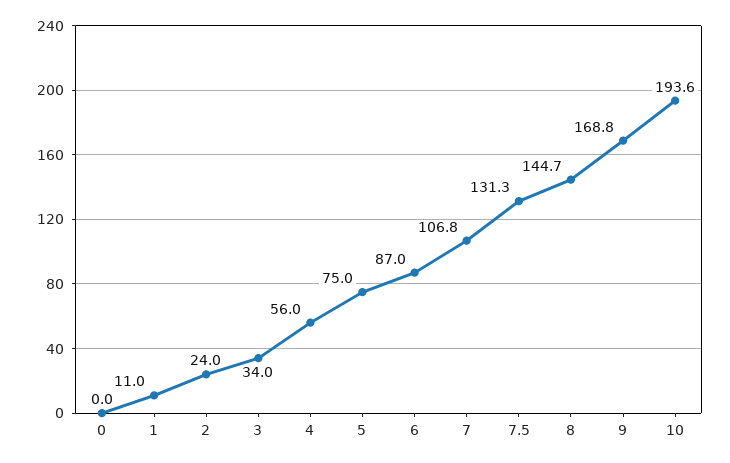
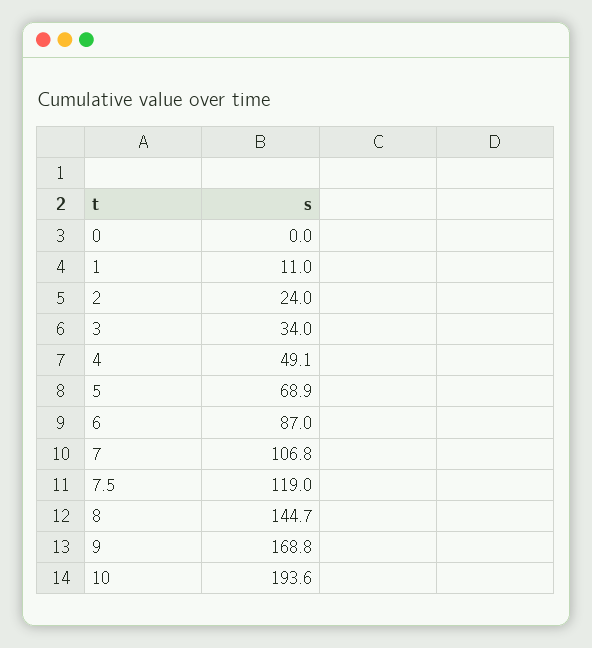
  {
    "0": 0,
    "1": 11,
    "2": 24,
    "3": 34,
-   "4": 56,
+   "4": 49.1,
-   "5": 75,
+   "5": 68.9,
    "6": 87,
    "7": 106.8,
-   "7.5": 131.3,
+   "7.5": 119,
    "8": 144.7,
    "9": 168.8,
    "10": 193.6
  }

